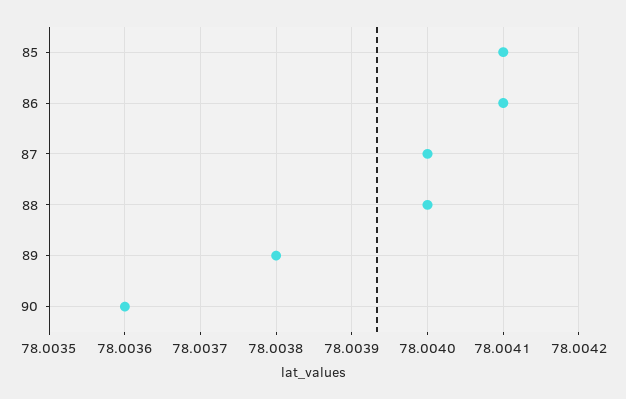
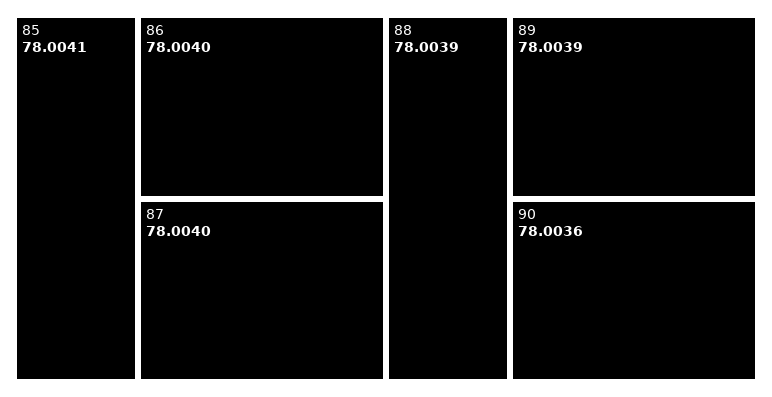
  {
    "85": 78.0041,
-   "86": 78.0041,
+   "86": 78.004,
    "87": 78.004,
-   "88": 78.004,
+   "88": 78.0039,
-   "89": 78.0038,
+   "89": 78.0039,
    "90": 78.0036
  }

